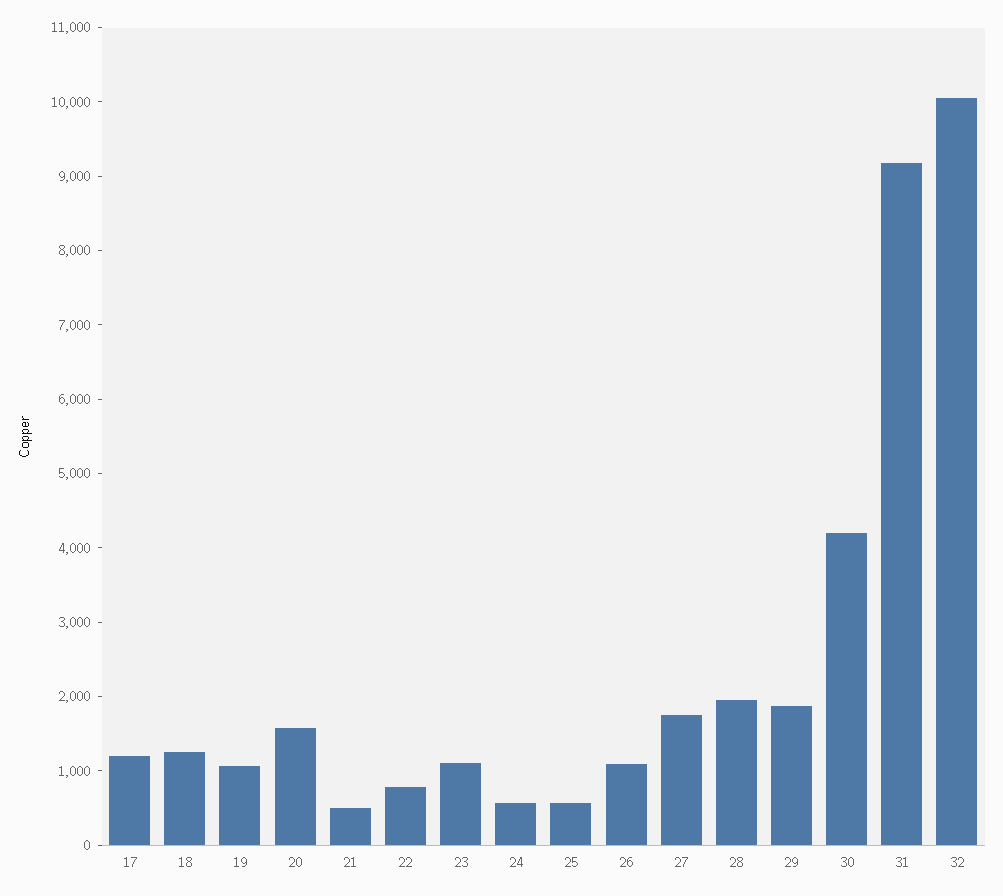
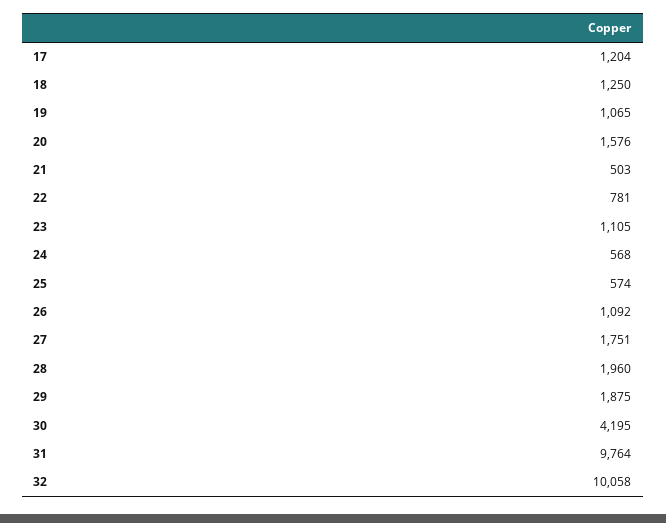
  {
    "17": 1204,
    "18": 1250,
    "19": 1065,
    "20": 1576,
    "21": 503,
    "22": 781,
    "23": 1105,
    "24": 568,
    "25": 574,
    "26": 1092,
    "27": 1751,
    "28": 1960,
    "29": 1875,
    "30": 4195,
-   "31": 9200,
+   "31": 9764,
    "32": 10058
  }

